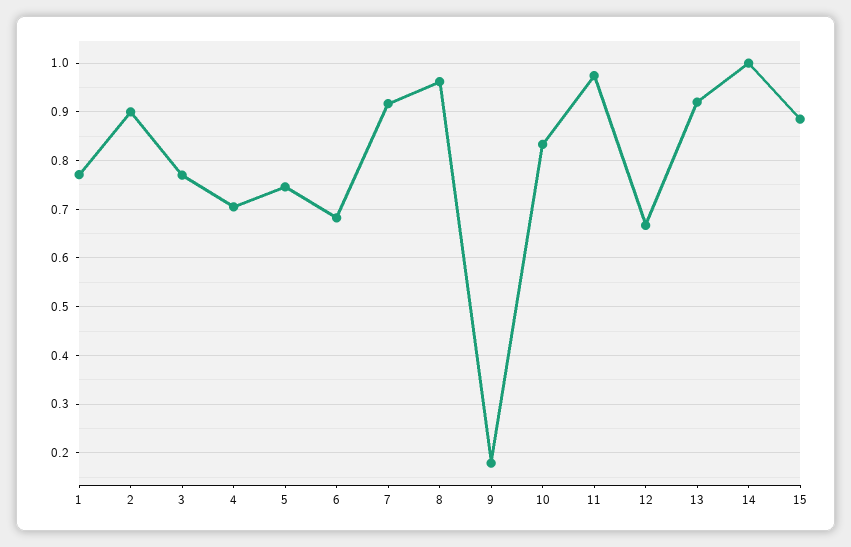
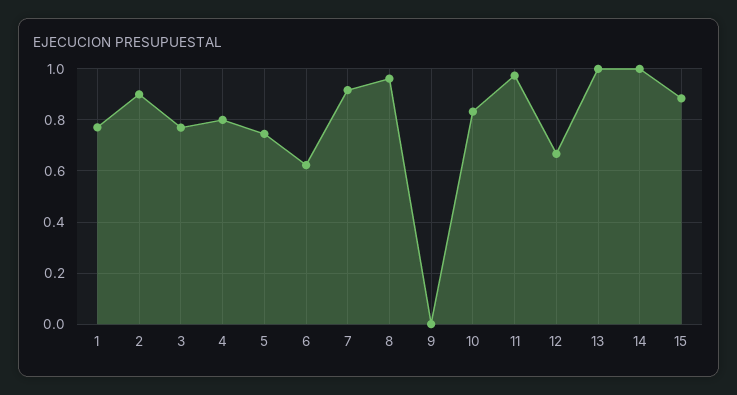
  {
    "1": 0.78,
    "2": 0.9,
    "3": 0.78,
-   "4": 0.7,
+   "4": 0.8,
    "5": 0.74,
-   "6": 0.68,
+   "6": 0.625,
    "7": 0.92,
    "8": 0.96,
-   "9": 0.18,
+   "9": 0,
    "10": 0.84,
    "11": 0.98,
    "12": 0.66,
-   "13": 0.92,
+   "13": 1,
    "14": 1,
    "15": 0.88
  }

